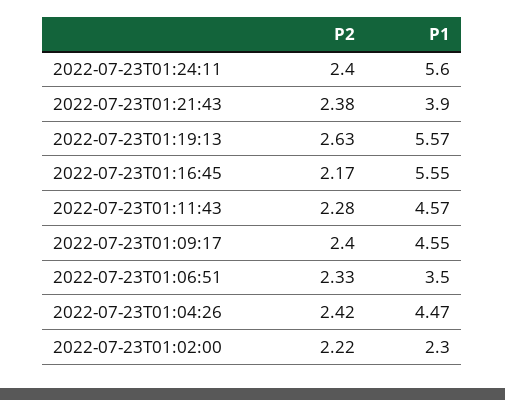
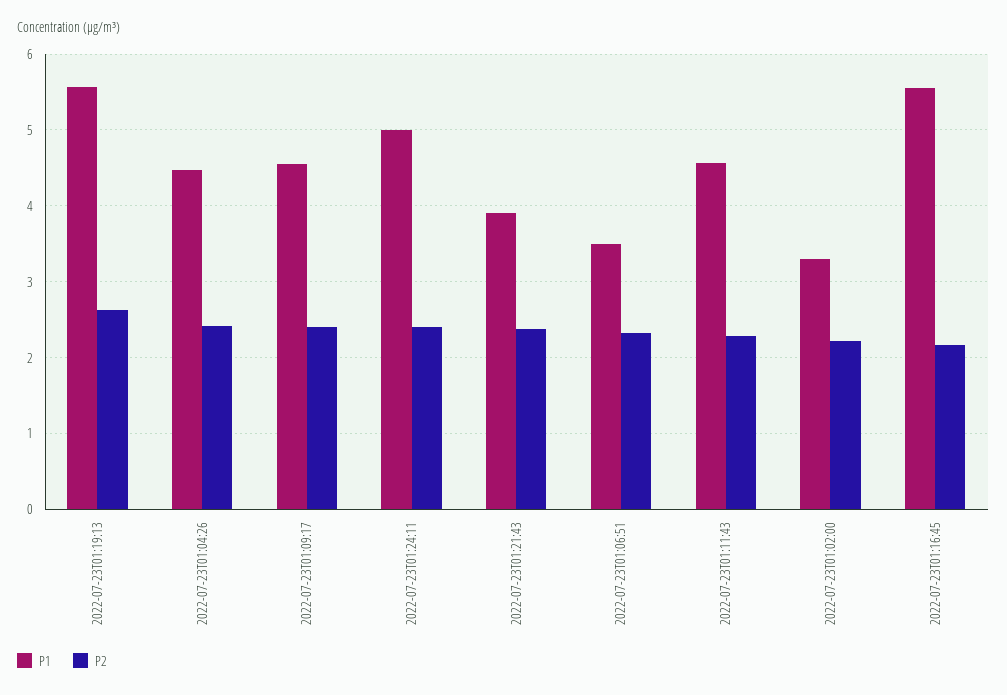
  {
    "P2": {
      "2022-07-23T01:24:11": 2.4,
      "2022-07-23T01:21:43": 2.38,
      "2022-07-23T01:19:13": 2.63,
      "2022-07-23T01:16:45": 2.17,
      "2022-07-23T01:11:43": 2.28,
      "2022-07-23T01:09:17": 2.4,
      "2022-07-23T01:06:51": 2.33,
      "2022-07-23T01:04:26": 2.42,
      "2022-07-23T01:02:00": 2.22
    },
    "P1": {
-     "2022-07-23T01:24:11": 5.6,
+     "2022-07-23T01:24:11": 5,
      "2022-07-23T01:21:43": 3.9,
      "2022-07-23T01:19:13": 5.57,
      "2022-07-23T01:16:45": 5.55,
      "2022-07-23T01:11:43": 4.57,
      "2022-07-23T01:09:17": 4.55,
      "2022-07-23T01:06:51": 3.5,
      "2022-07-23T01:04:26": 4.47,
-     "2022-07-23T01:02:00": 2.3
+     "2022-07-23T01:02:00": 3.3
    }
  }

